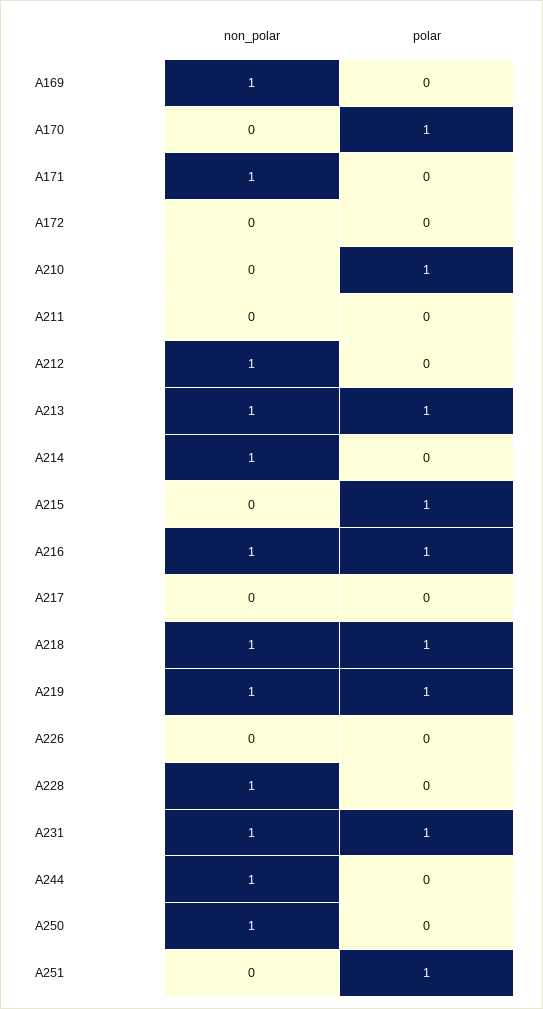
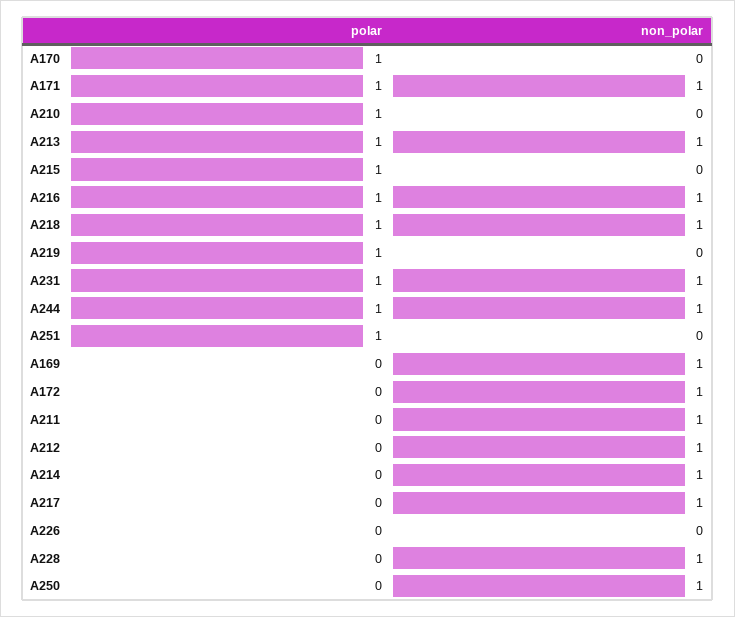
  {
    "non_polar": {
      "A169": 1,
      "A170": 0,
      "A171": 1,
-     "A172": 0,
+     "A172": 1,
      "A210": 0,
-     "A211": 0,
+     "A211": 1,
      "A212": 1,
      "A213": 1,
      "A214": 1,
      "A215": 0,
      "A216": 1,
-     "A217": 0,
+     "A217": 1,
      "A218": 1,
-     "A219": 1,
+     "A219": 0,
      "A226": 0,
      "A228": 1,
      "A231": 1,
      "A244": 1,
      "A250": 1,
      "A251": 0
    },
    "polar": {
      "A169": 0,
      "A170": 1,
-     "A171": 0,
+     "A171": 1,
      "A172": 0,
      "A210": 1,
      "A211": 0,
      "A212": 0,
      "A213": 1,
      "A214": 0,
      "A215": 1,
      "A216": 1,
      "A217": 0,
      "A218": 1,
      "A219": 1,
      "A226": 0,
      "A228": 0,
      "A231": 1,
-     "A244": 0,
+     "A244": 1,
      "A250": 0,
      "A251": 1
    }
  }

